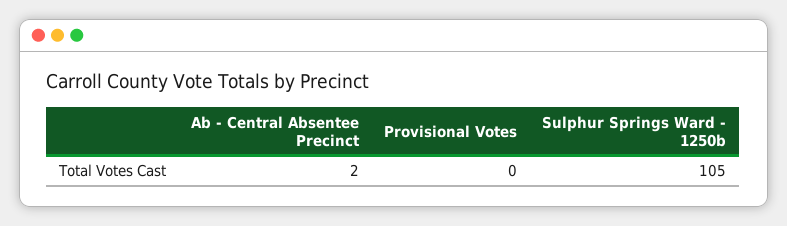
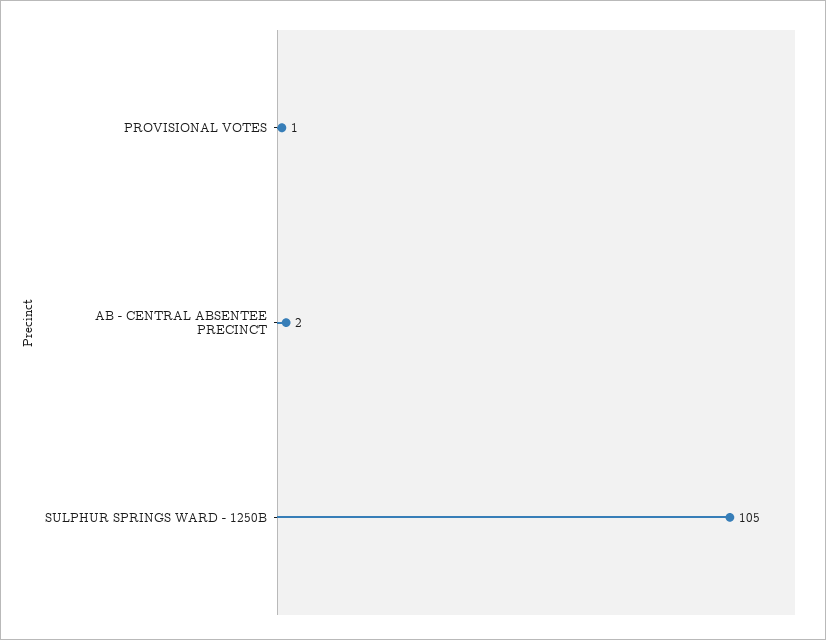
  {
    "Ab - Central Absentee Precinct": 2,
-   "Provisional Votes": 0,
+   "Provisional Votes": 1,
    "Sulphur Springs Ward - 1250b": 105
  }

